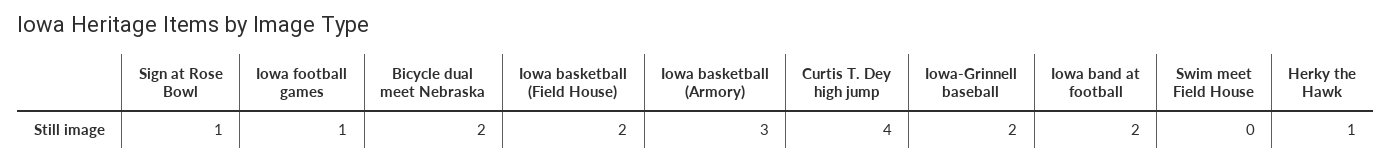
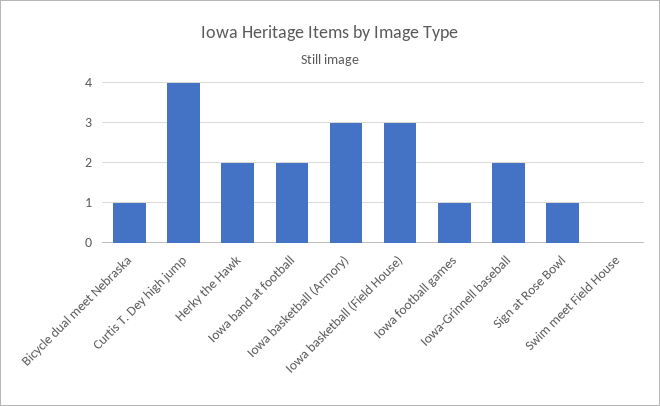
  {
    "Sign at Rose Bowl": 1,
    "Iowa football games": 1,
-   "Bicycle dual meet Nebraska": 2,
+   "Bicycle dual meet Nebraska": 1,
-   "Iowa basketball (Field House)": 2,
+   "Iowa basketball (Field House)": 3,
    "Iowa basketball (Armory)": 3,
    "Curtis T. Dey high jump": 4,
    "Iowa-Grinnell baseball": 2,
    "Iowa band at football": 2,
    "Swim meet Field House": 0,
-   "Herky the Hawk": 1
+   "Herky the Hawk": 2
  }

